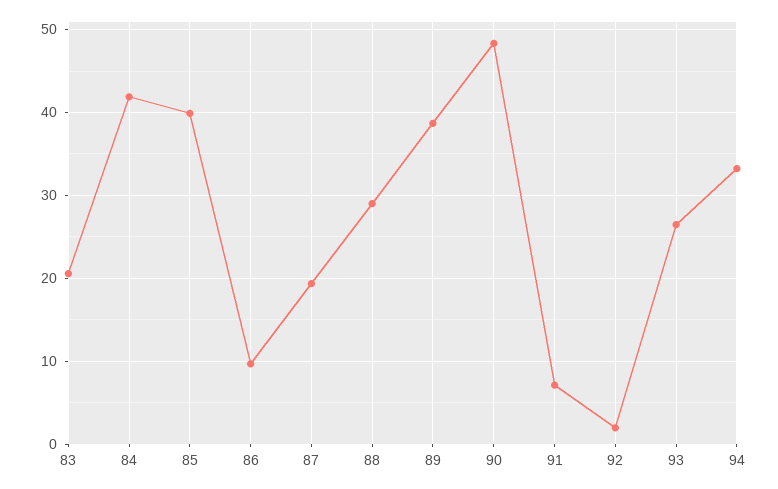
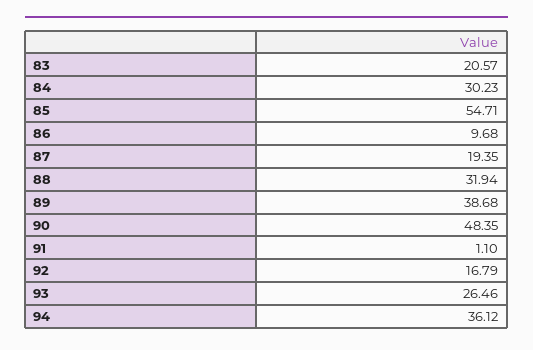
  {
    "83": 20.57,
-   "84": 42,
+   "84": 30.23,
-   "85": 40,
+   "85": 54.71,
    "86": 9.68,
    "87": 19.35,
-   "88": 29,
+   "88": 31.94,
    "89": 38.68,
    "90": 48.35,
-   "91": 7,
+   "91": 1.1,
-   "92": 2,
+   "92": 16.79,
    "93": 26.46,
-   "94": 33
+   "94": 36.12
  }

